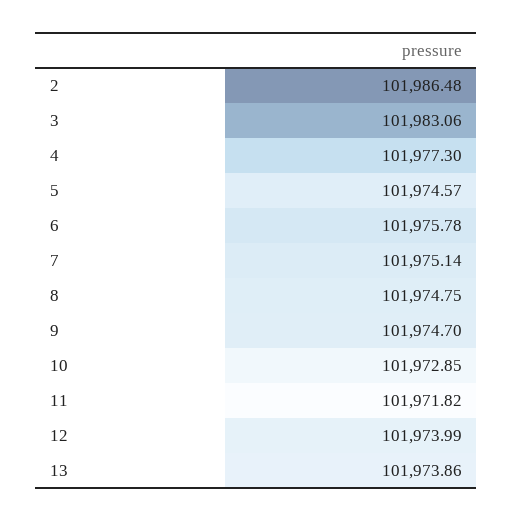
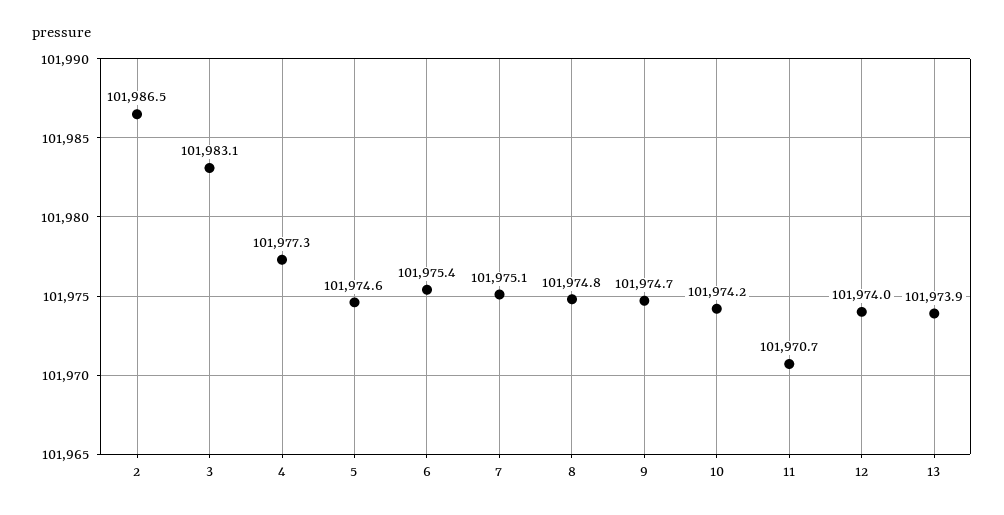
  {
    "2": 101986.48,
    "3": 101983.06,
    "4": 101977.3,
    "5": 101974.57,
-   "6": 101975.78,
+   "6": 101975.4,
    "7": 101975.14,
    "8": 101974.75,
    "9": 101974.7,
-   "10": 101972.85,
+   "10": 101974.2,
-   "11": 101971.82,
+   "11": 101970.7,
    "12": 101973.99,
    "13": 101973.86
  }

